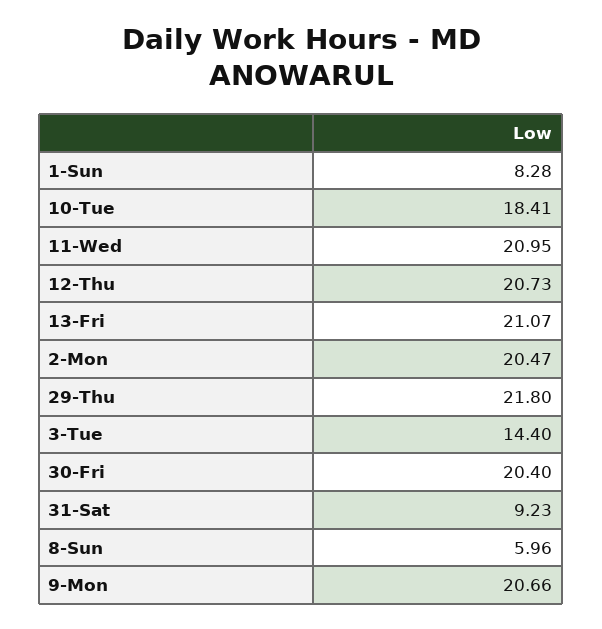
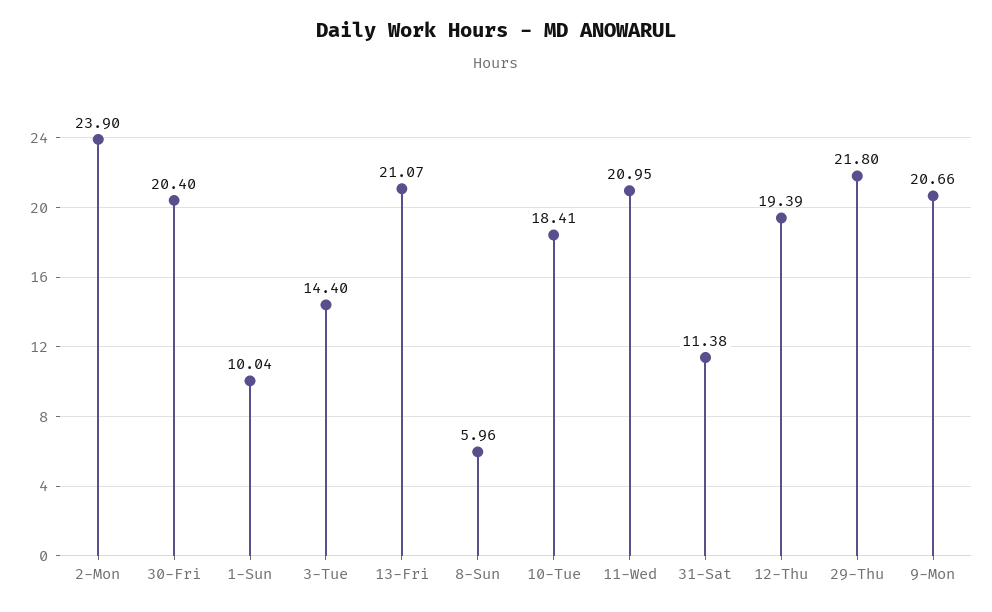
  {
-   "1-Sun": 8.28,
+   "1-Sun": 10.04,
    "10-Tue": 18.41,
    "11-Wed": 20.95,
-   "12-Thu": 20.73,
+   "12-Thu": 19.39,
    "13-Fri": 21.07,
-   "2-Mon": 20.47,
+   "2-Mon": 23.9,
    "29-Thu": 21.8,
    "3-Tue": 14.4,
    "30-Fri": 20.4,
-   "31-Sat": 9.23,
+   "31-Sat": 11.38,
    "8-Sun": 5.96,
    "9-Mon": 20.66
  }

